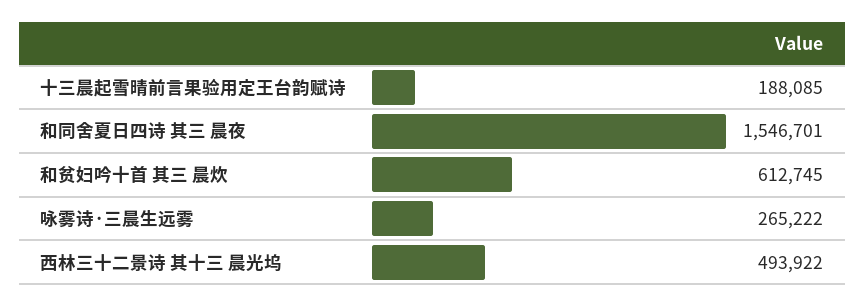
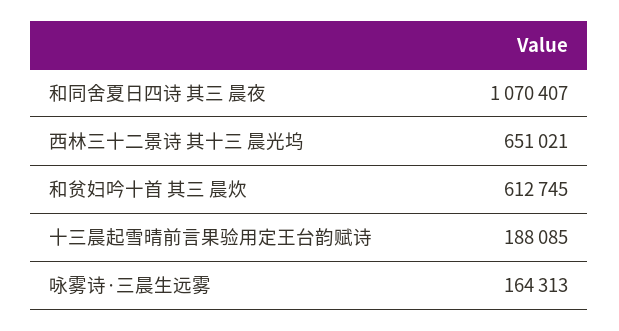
  {
    "十三晨起雪晴前言果验用定王台韵赋诗": 188085,
-   "和同舍夏日四诗 其三 晨夜": 1546701,
+   "和同舍夏日四诗 其三 晨夜": 1070407,
    "和贫妇吟十首 其三 晨炊": 612745,
-   "咏雾诗·三晨生远雾": 265222,
+   "咏雾诗·三晨生远雾": 164313,
-   "西林三十二景诗 其十三 晨光坞": 493922
+   "西林三十二景诗 其十三 晨光坞": 651021
  }

